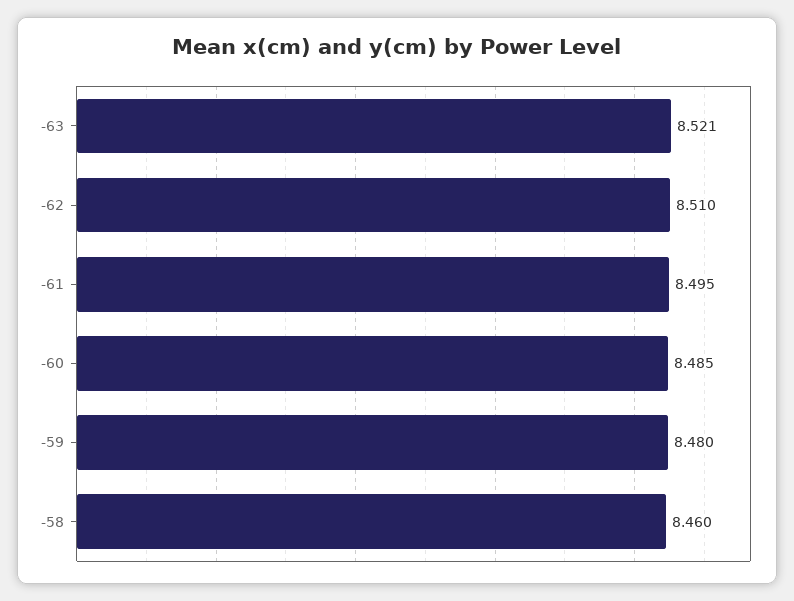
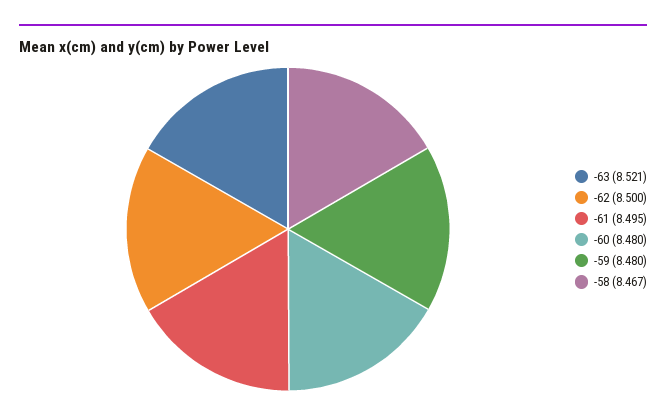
  {
    "-63": 8.521,
-   "-62": 8.51,
+   "-62": 8.5,
    "-61": 8.495,
-   "-60": 8.485,
+   "-60": 8.48,
    "-59": 8.48,
-   "-58": 8.46
+   "-58": 8.467
  }

